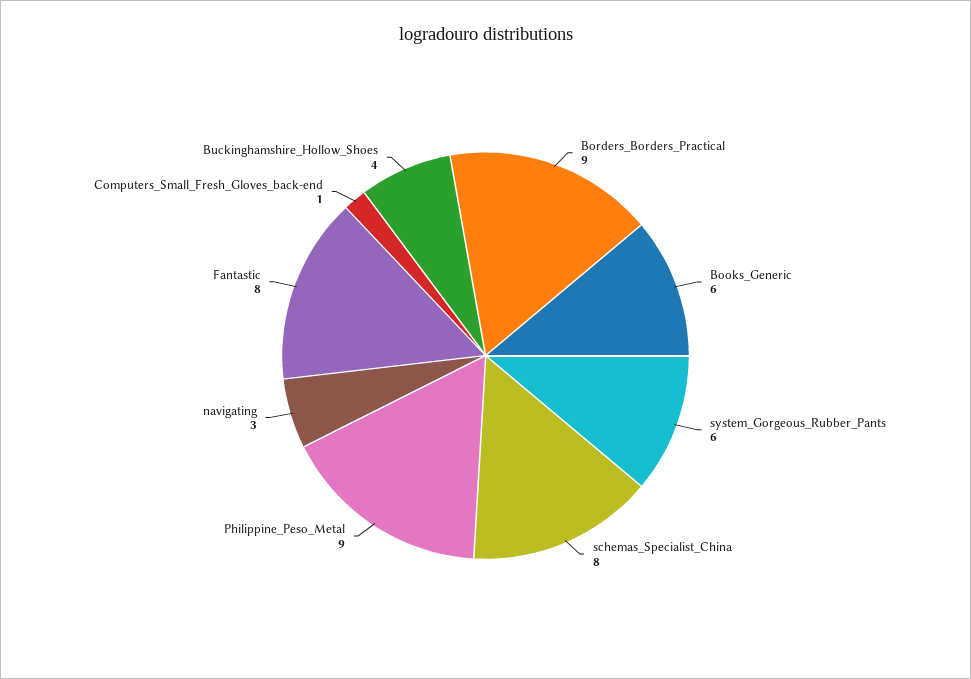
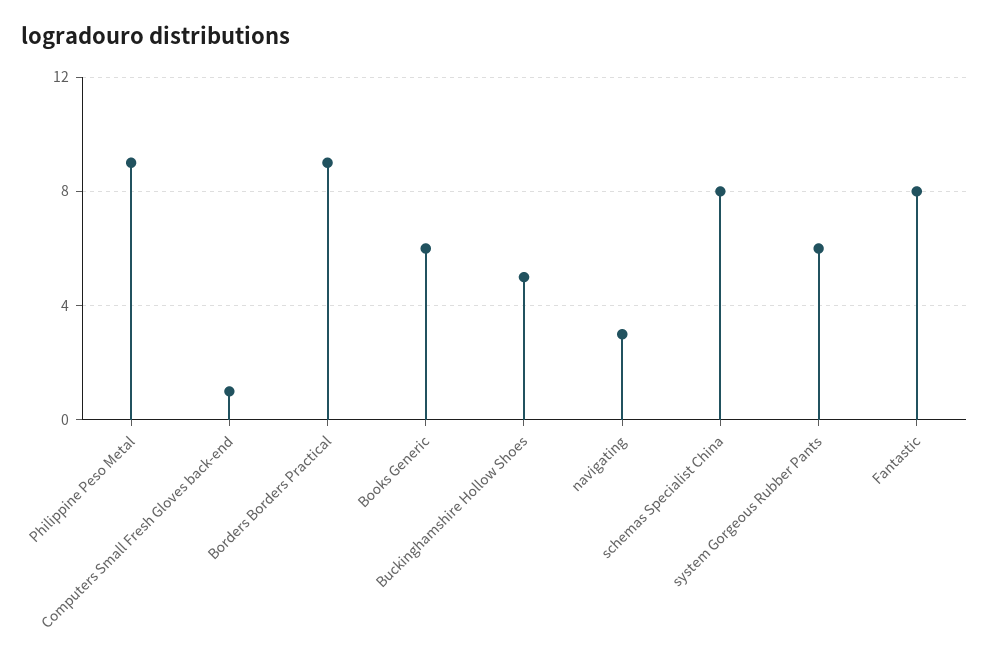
  {
    "Borders_Borders_Practical": 9,
    "Books_Generic": 6,
    "system_Gorgeous_Rubber_Pants": 6,
    "schemas_Specialist_China": 8,
    "Philippine_Peso_Metal": 9,
    "navigating": 3,
    "Fantastic": 8,
    "Computers_Small_Fresh_Gloves_back-end": 1,
-   "Buckinghamshire_Hollow_Shoes": 4
+   "Buckinghamshire_Hollow_Shoes": 5
  }

